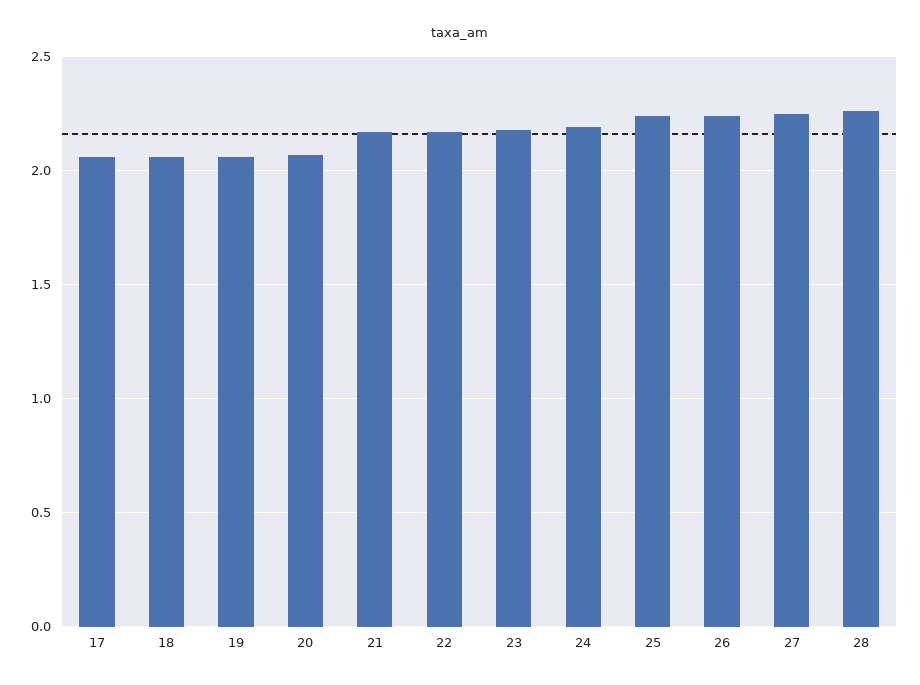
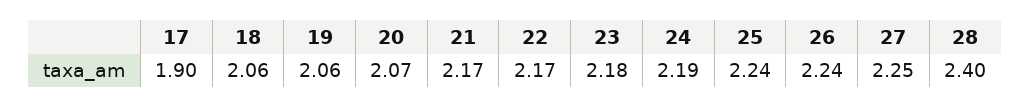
  {
-   "17": 2.05,
+   "17": 1.9,
    "18": 2.06,
    "19": 2.06,
    "20": 2.07,
    "21": 2.17,
    "22": 2.17,
    "23": 2.18,
    "24": 2.19,
    "25": 2.24,
    "26": 2.24,
    "27": 2.25,
-   "28": 2.25
+   "28": 2.4
  }

